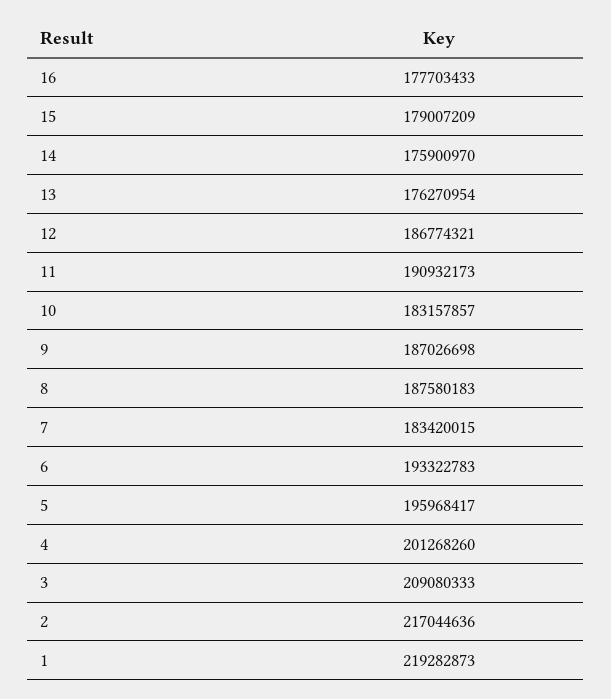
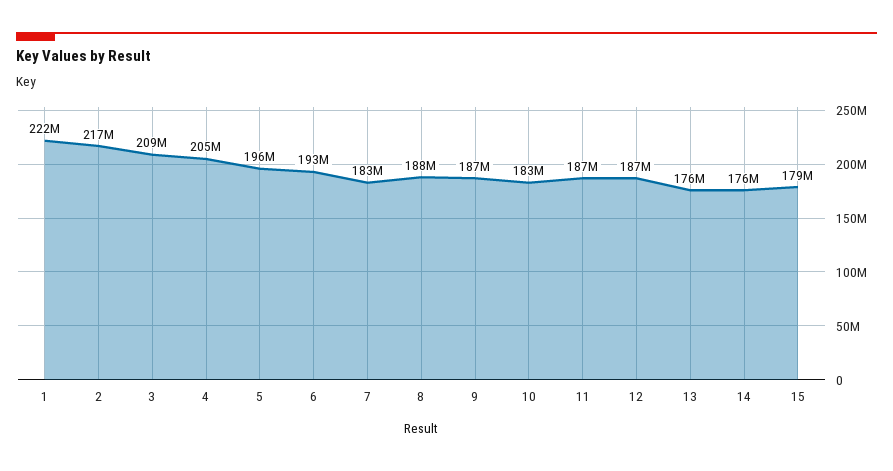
  {
-   "16": 177703433,
    "15": 179007209,
    "14": 175900970,
    "13": 176270954,
    "12": 186774321,
-   "11": 190932173,
+   "11": 187000000,
    "10": 183157857,
    "9": 187026698,
    "8": 187580183,
    "7": 183420015,
    "6": 193322783,
    "5": 195968417,
-   "4": 201268260,
+   "4": 205000000,
    "3": 209080333,
    "2": 217044636,
-   "1": 219282873
+   "1": 222000000
  }

